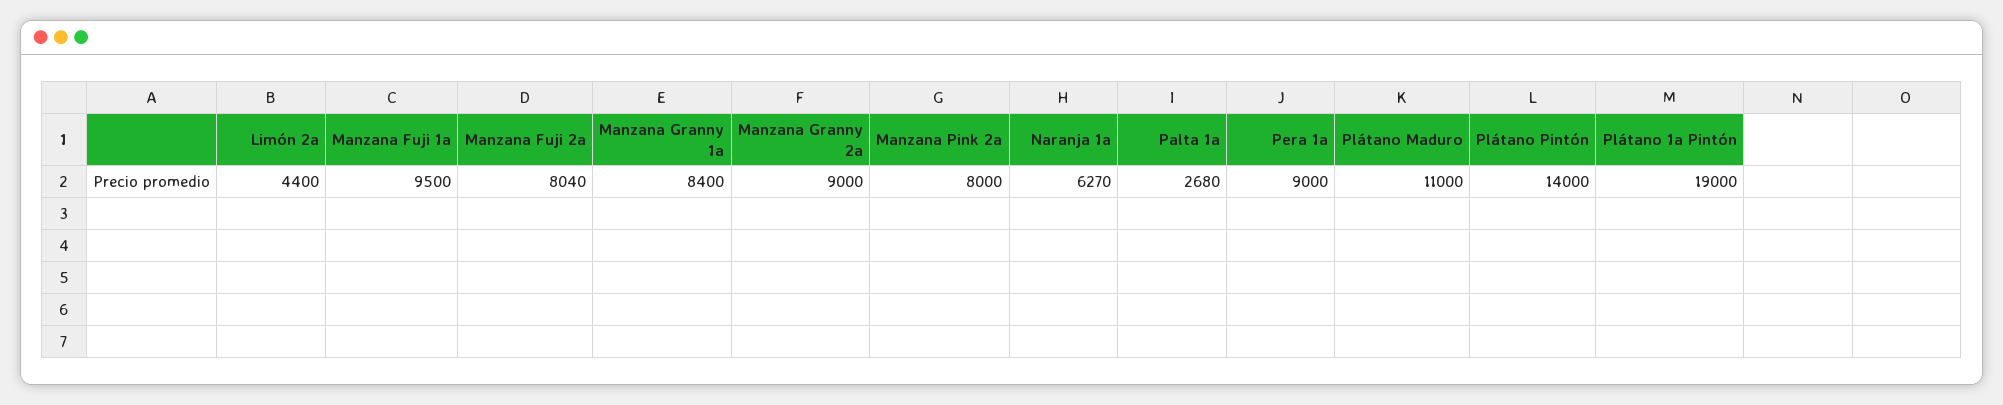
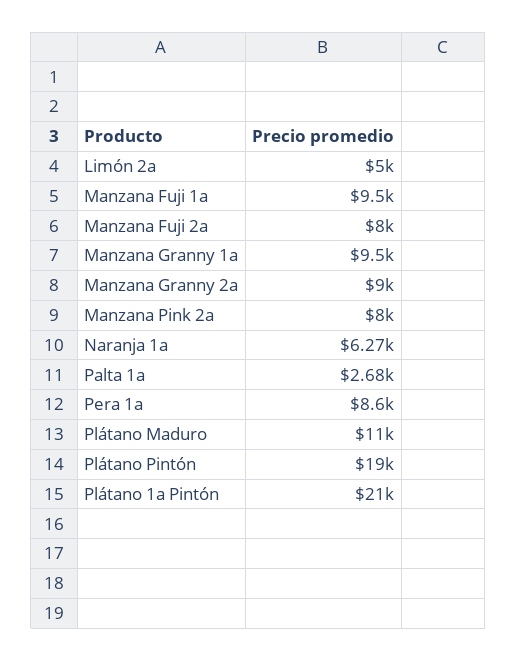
  {
-   "Limón 2a": 4400,
+   "Limón 2a": 5000,
    "Manzana Fuji 1a": 9500,
-   "Manzana Fuji 2a": 8040,
+   "Manzana Fuji 2a": 8000,
-   "Manzana Granny 1a": 8400,
+   "Manzana Granny 1a": 9500,
    "Manzana Granny 2a": 9000,
    "Manzana Pink 2a": 8000,
    "Naranja 1a": 6270,
    "Palta 1a": 2680,
-   "Pera 1a": 9000,
+   "Pera 1a": 8600,
    "Plátano Maduro": 11000,
-   "Plátano Pintón": 14000,
+   "Plátano Pintón": 19000,
-   "Plátano 1a Pintón": 19000
+   "Plátano 1a Pintón": 21000
  }

